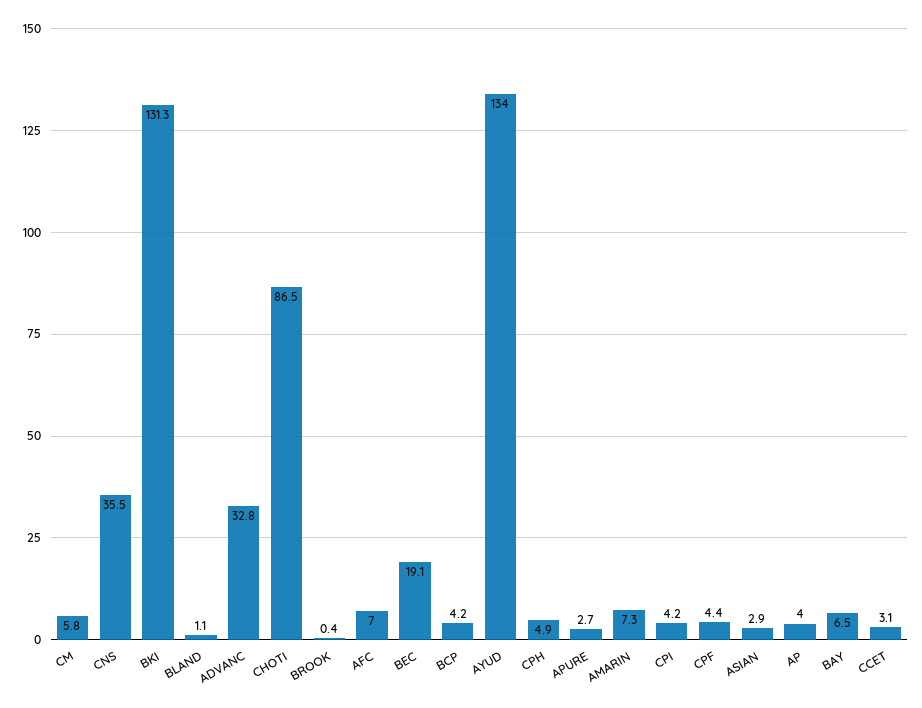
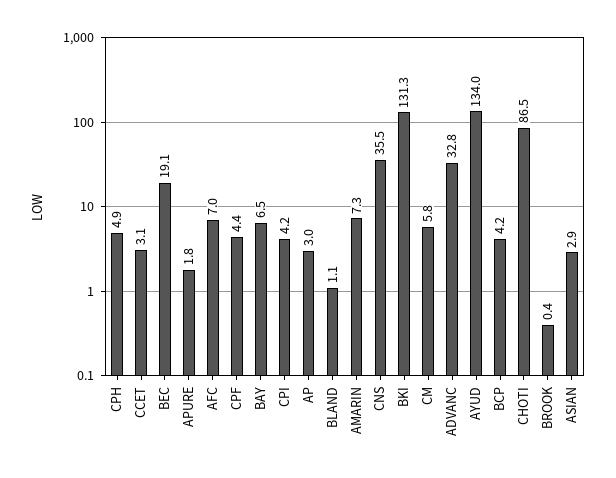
  {
    "CM": 5.8,
    "CNS": 35.5,
    "BKI": 131.3,
    "BLAND": 1.1,
    "ADVANC": 32.8,
    "CHOTI": 86.5,
    "BROOK": 0.4,
    "AFC": 7,
    "BEC": 19.1,
    "BCP": 4.2,
    "AYUD": 134,
    "CPH": 4.9,
-   "APURE": 2.7,
+   "APURE": 1.8,
    "AMARIN": 7.3,
    "CPI": 4.2,
    "CPF": 4.4,
    "ASIAN": 2.9,
-   "AP": 4,
+   "AP": 3,
    "BAY": 6.5,
    "CCET": 3.1
  }

